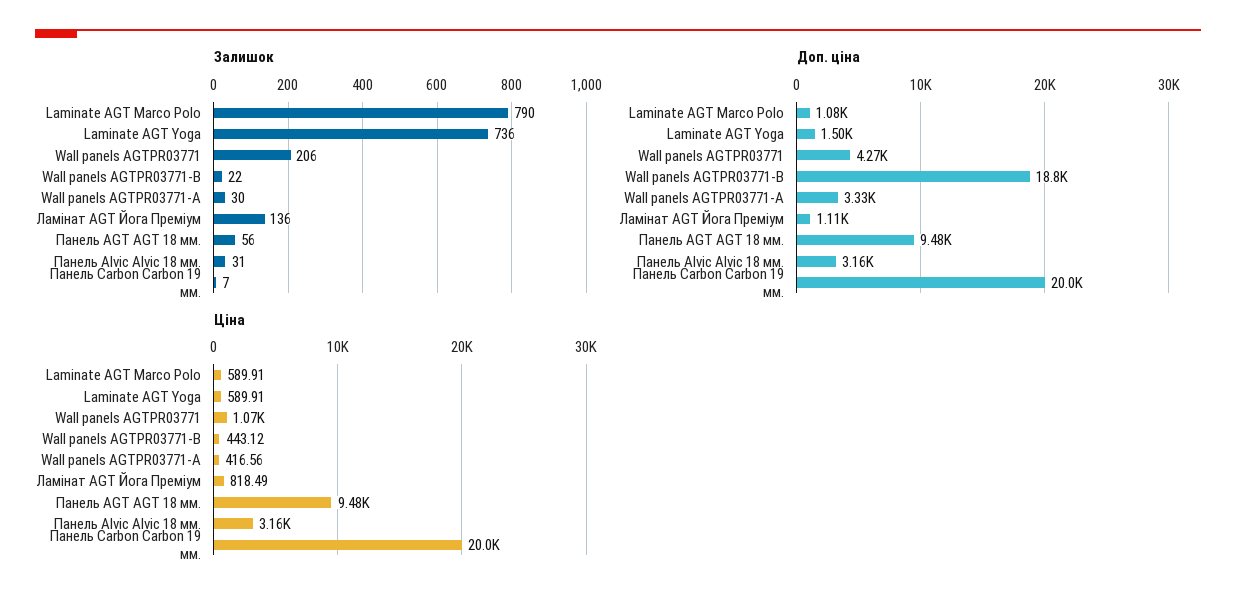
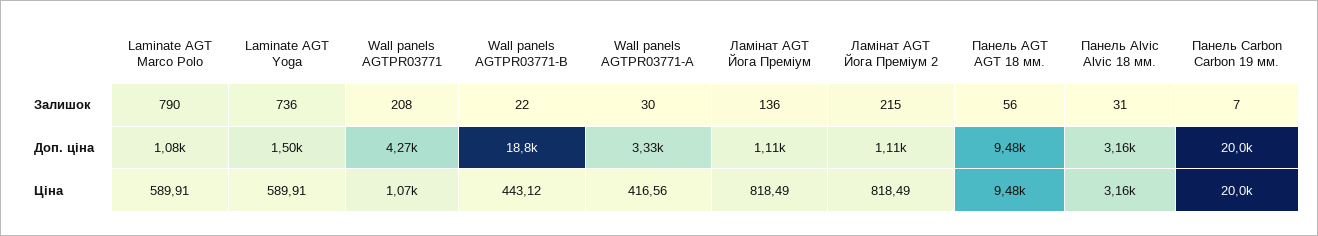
  {
    "Залишок": {
      "Laminate AGT Marco Polo": 790,
      "Laminate AGT Yoga": 736,
-     "Wall panels AGTPR03771": 206,
+     "Wall panels AGTPR03771": 208,
      "Wall panels AGTPR03771-B": 22,
      "Wall panels AGTPR03771-А": 30,
      "Ламінат AGT Йога Преміум": 136,
      "Панель AGT AGT 18 мм.": 56,
      "Панель Alvic Alvic 18 мм.": 31,
-     "Панель Carbon Carbon 19 мм.": 7
+     "Панель Carbon Carbon 19 мм.": 7,
+     "Ламінат AGT Йога Преміум 2": 215
    },
    "Доп. ціна": {
      "Laminate AGT Marco Polo": 1080,
      "Laminate AGT Yoga": 1500,
      "Wall panels AGTPR03771": 4270,
      "Wall panels AGTPR03771-B": 18800,
      "Wall panels AGTPR03771-А": 3330,
      "Ламінат AGT Йога Преміум": 1110,
      "Панель AGT AGT 18 мм.": 9480,
      "Панель Alvic Alvic 18 мм.": 3160,
-     "Панель Carbon Carbon 19 мм.": 20000
+     "Панель Carbon Carbon 19 мм.": 20000,
+     "Ламінат AGT Йога Преміум 2": 1110
    },
    "Ціна": {
      "Laminate AGT Marco Polo": 589.91,
      "Laminate AGT Yoga": 589.91,
      "Wall panels AGTPR03771": 1070,
      "Wall panels AGTPR03771-B": 443.12,
      "Wall panels AGTPR03771-А": 416.56,
      "Ламінат AGT Йога Преміум": 818.49,
      "Панель AGT AGT 18 мм.": 9480,
      "Панель Alvic Alvic 18 мм.": 3160,
-     "Панель Carbon Carbon 19 мм.": 20000
+     "Панель Carbon Carbon 19 мм.": 20000,
+     "Ламінат AGT Йога Преміум 2": 818.49
    }
  }

